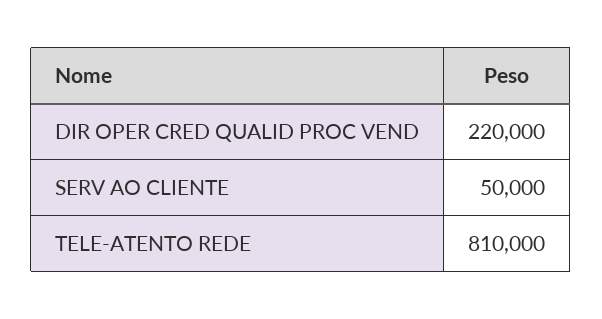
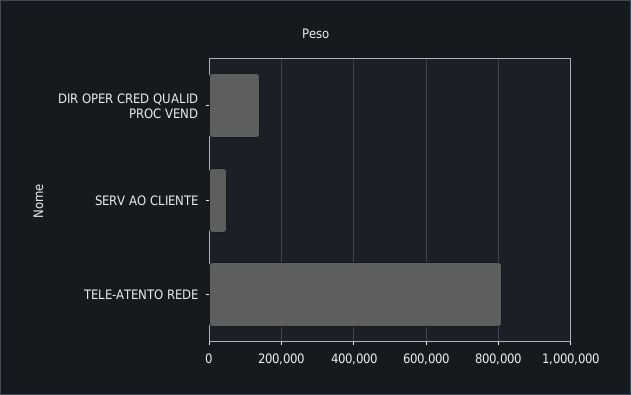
  {
-   "DIR OPER CRED QUALID PROC VEND": 220000,
+   "DIR OPER CRED QUALID PROC VEND": 140000,
    "SERV AO CLIENTE": 50000,
    "TELE-ATENTO REDE": 810000
  }

